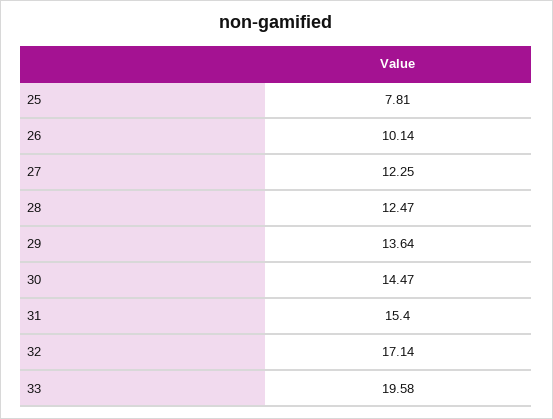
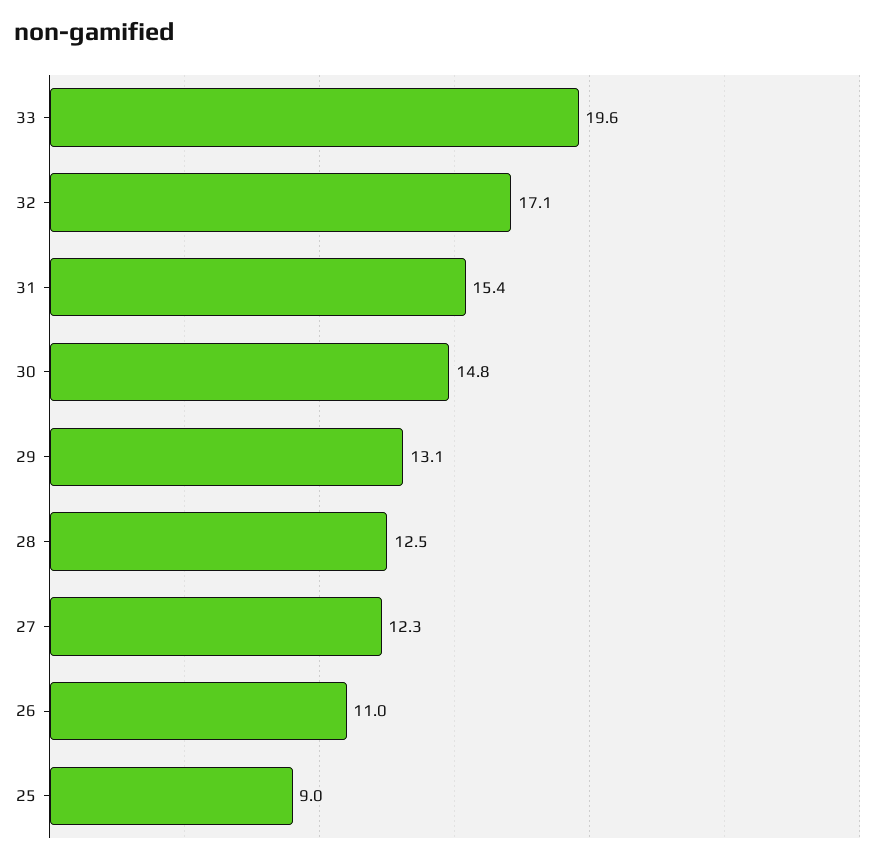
  {
-   "25": 7.81,
+   "25": 9,
-   "26": 10.14,
+   "26": 11,
    "27": 12.25,
    "28": 12.47,
-   "29": 13.64,
+   "29": 13.1,
-   "30": 14.47,
+   "30": 14.8,
    "31": 15.4,
    "32": 17.14,
    "33": 19.58
  }

